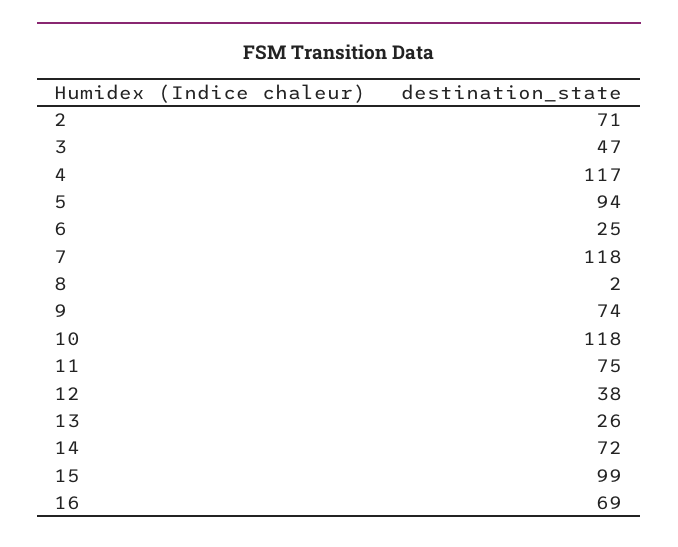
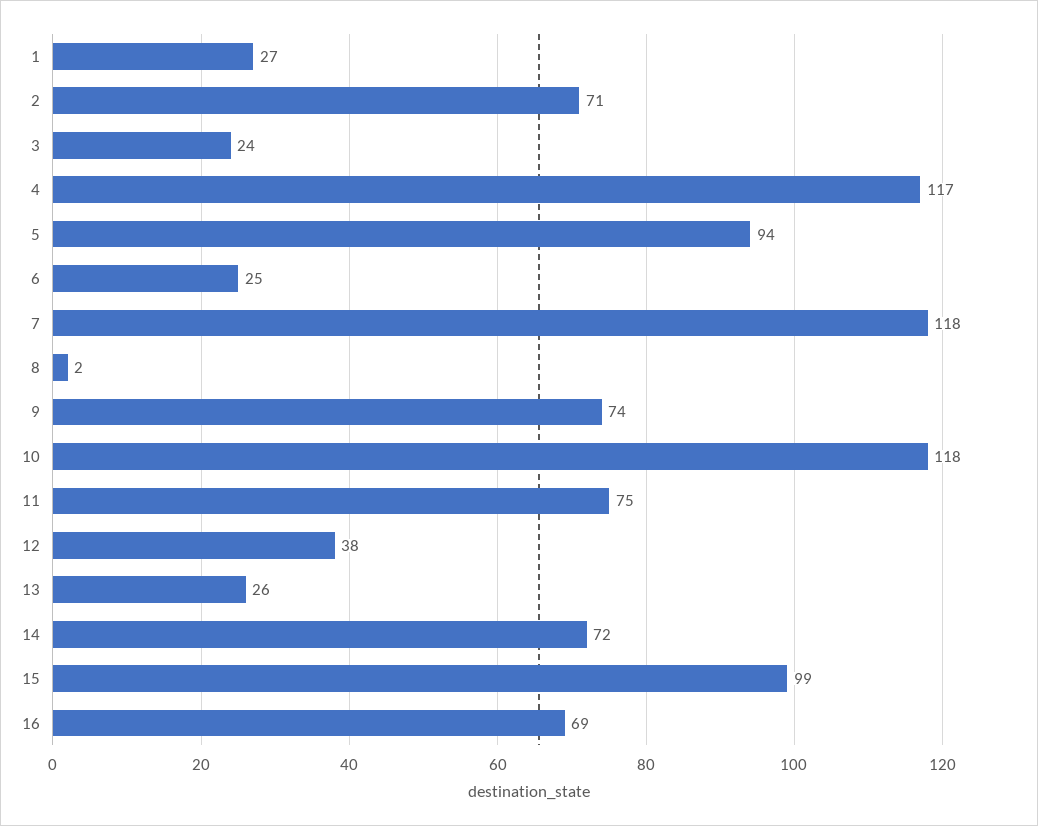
  {
    "2": 71,
-   "3": 47,
+   "3": 24,
    "4": 117,
    "5": 94,
    "6": 25,
    "7": 118,
    "8": 2,
    "9": 74,
    "10": 118,
    "11": 75,
    "12": 38,
    "13": 26,
    "14": 72,
    "15": 99,
-   "16": 69
+   "16": 69,
+   "1": 27
  }

